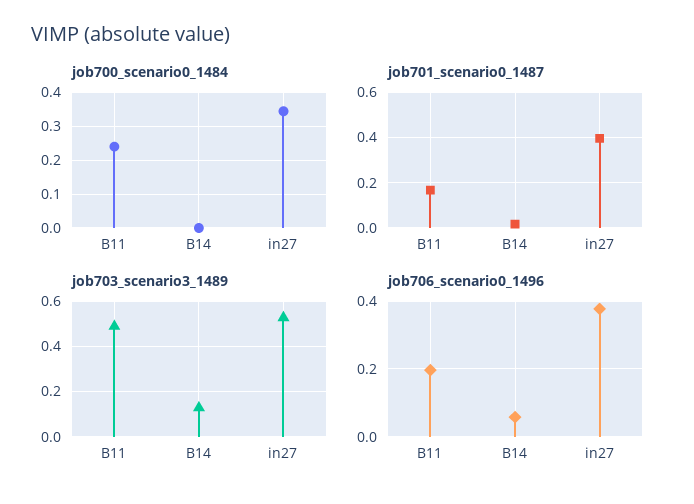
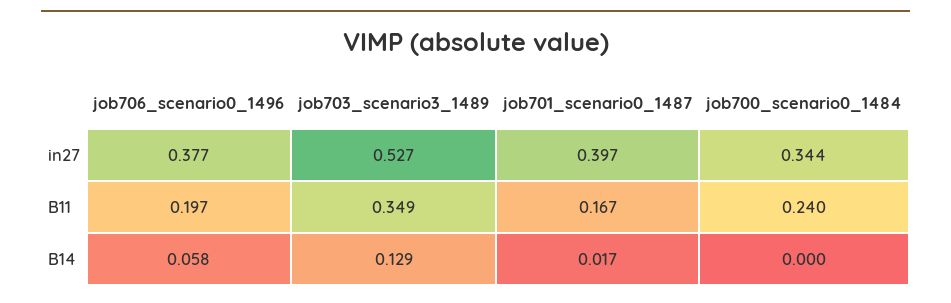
  {
    "job700_scenario0_1484": {
      "B11": 0.24,
      "B14": 0,
      "in27": 0.344
    },
    "job701_scenario0_1487": {
      "B11": 0.167,
      "B14": 0.017,
      "in27": 0.397
    },
    "job703_scenario3_1489": {
-     "B11": 0.5,
+     "B11": 0.349,
      "B14": 0.129,
      "in27": 0.527
    },
    "job706_scenario0_1496": {
      "B11": 0.197,
      "B14": 0.058,
      "in27": 0.377
    }
  }

